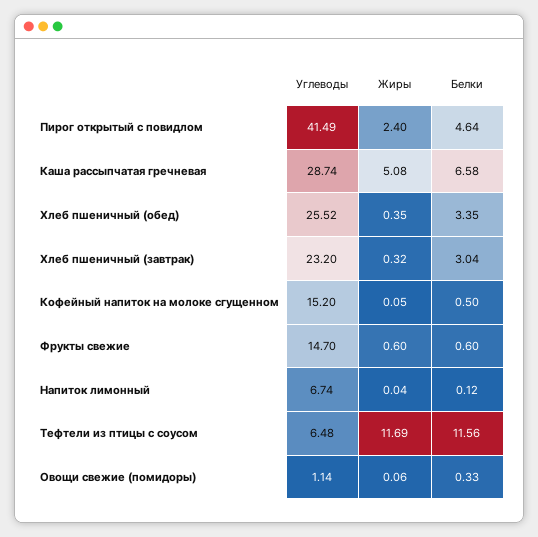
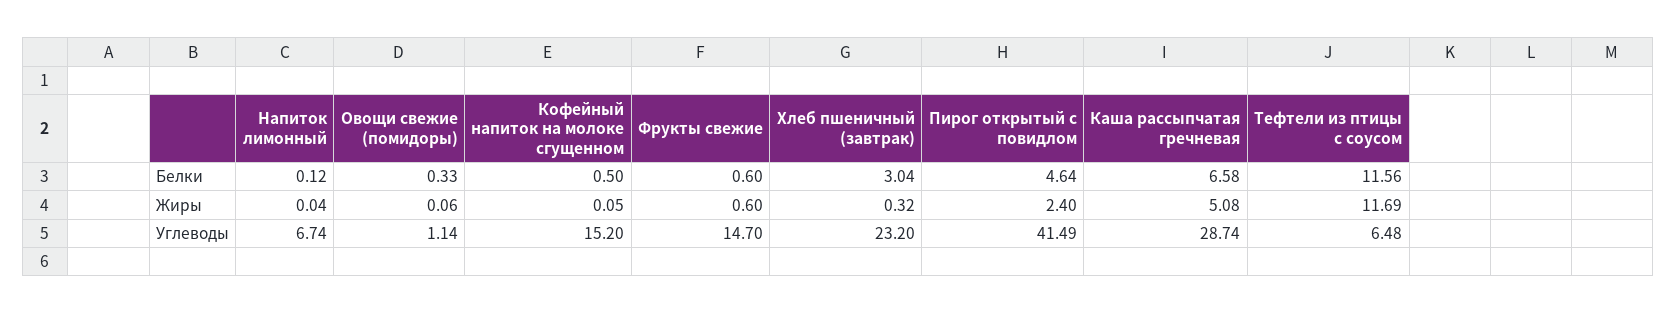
  {
    "Углеводы": {
      "Пирог открытый с повидлом": 41.49,
      "Каша рассыпчатая гречневая": 28.74,
-     "Хлеб пшеничный (обед)": 25.52,
      "Хлеб пшеничный (завтрак)": 23.2,
      "Кофейный напиток на молоке сгущенном": 15.2,
      "Фрукты свежие": 14.7,
      "Напиток лимонный": 6.74,
      "Тефтели из птицы с соусом": 6.48,
      "Овощи свежие (помидоры)": 1.14
    },
    "Жиры": {
      "Пирог открытый с повидлом": 2.4,
      "Каша рассыпчатая гречневая": 5.08,
-     "Хлеб пшеничный (обед)": 0.35,
      "Хлеб пшеничный (завтрак)": 0.32,
      "Кофейный напиток на молоке сгущенном": 0.05,
      "Фрукты свежие": 0.6,
      "Напиток лимонный": 0.04,
      "Тефтели из птицы с соусом": 11.69,
      "Овощи свежие (помидоры)": 0.06
    },
    "Белки": {
      "Пирог открытый с повидлом": 4.64,
      "Каша рассыпчатая гречневая": 6.58,
-     "Хлеб пшеничный (обед)": 3.35,
      "Хлеб пшеничный (завтрак)": 3.04,
      "Кофейный напиток на молоке сгущенном": 0.5,
      "Фрукты свежие": 0.6,
      "Напиток лимонный": 0.12,
      "Тефтели из птицы с соусом": 11.56,
      "Овощи свежие (помидоры)": 0.33
    }
  }

